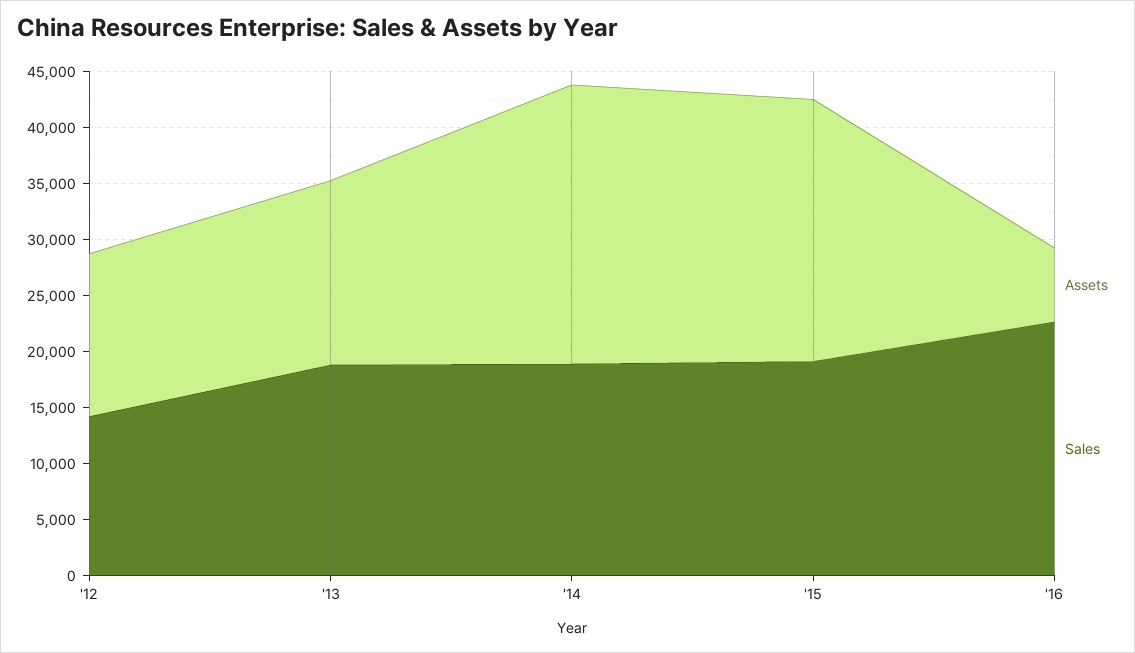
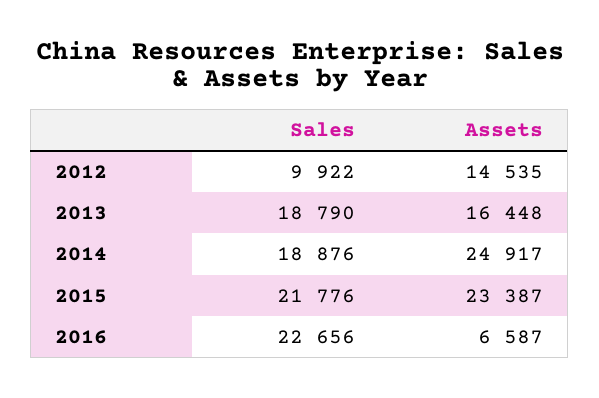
  {
    "Assets": {
      "'12": 14535,
      "'13": 16448,
      "'14": 24917,
      "'15": 23387,
      "'16": 6587
    },
    "Sales": {
-     "'12": 14000,
+     "'12": 9922,
      "'13": 18790,
      "'14": 18876,
-     "'15": 19000,
+     "'15": 21776,
      "'16": 22656
    }
  }

